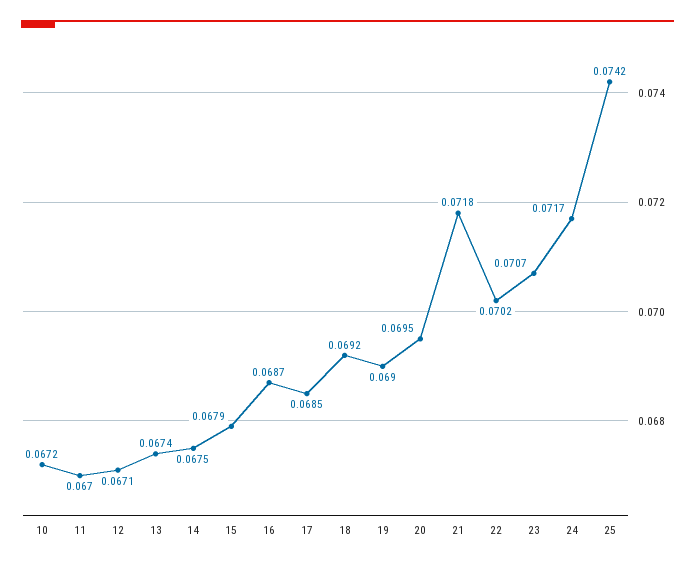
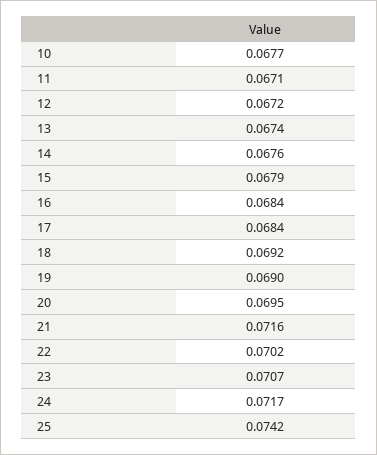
  {
-   "10": 0.0672,
+   "10": 0.0677,
-   "11": 0.067,
+   "11": 0.0671,
-   "12": 0.0671,
+   "12": 0.0672,
    "13": 0.0674,
-   "14": 0.0675,
+   "14": 0.0676,
    "15": 0.0679,
-   "16": 0.0687,
+   "16": 0.0684,
-   "17": 0.0685,
+   "17": 0.0684,
    "18": 0.0692,
    "19": 0.069,
    "20": 0.0695,
-   "21": 0.0718,
+   "21": 0.0716,
    "22": 0.0702,
    "23": 0.0707,
    "24": 0.0717,
    "25": 0.0742
  }

